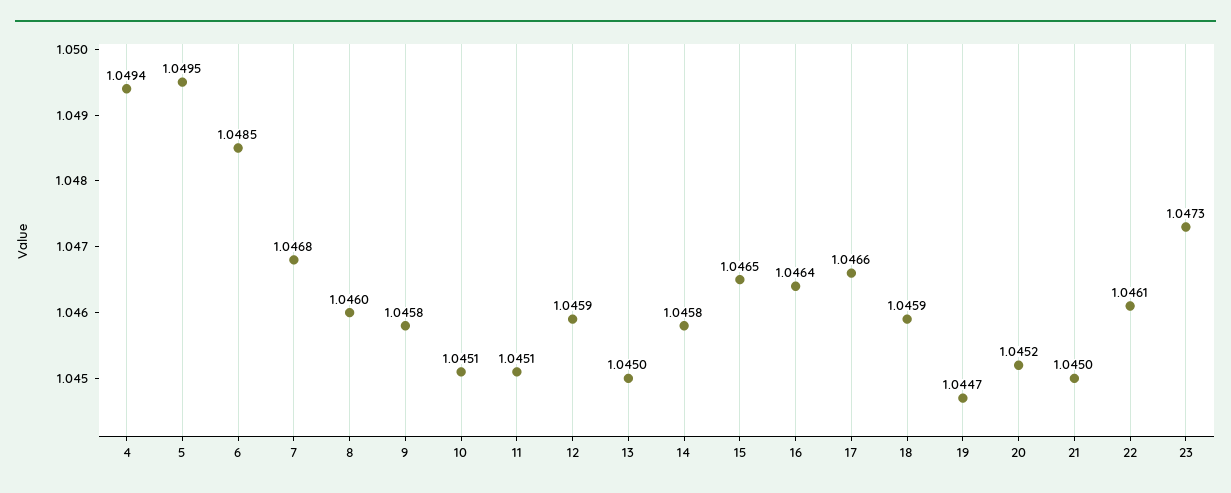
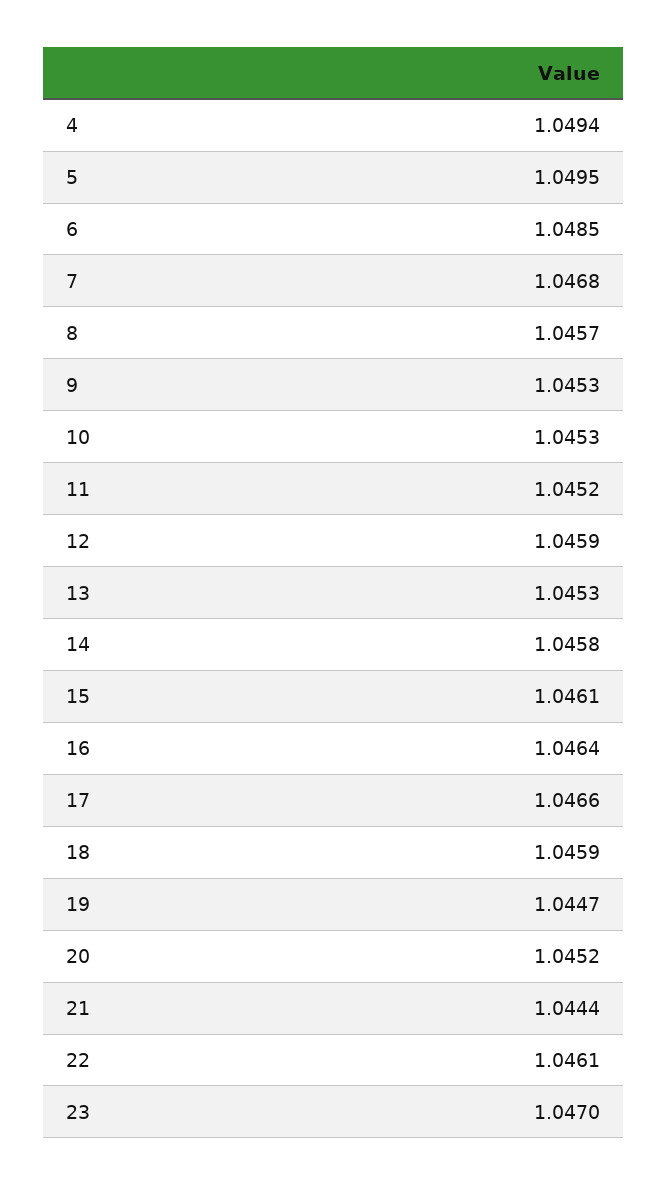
  {
    "4": 1.0494,
    "5": 1.0495,
    "6": 1.0485,
    "7": 1.0468,
-   "8": 1.046,
+   "8": 1.0457,
-   "9": 1.0458,
+   "9": 1.0453,
-   "10": 1.0451,
+   "10": 1.0453,
-   "11": 1.0451,
+   "11": 1.0452,
    "12": 1.0459,
-   "13": 1.045,
+   "13": 1.0453,
    "14": 1.0458,
-   "15": 1.0465,
+   "15": 1.0461,
    "16": 1.0464,
    "17": 1.0466,
    "18": 1.0459,
    "19": 1.0447,
    "20": 1.0452,
-   "21": 1.045,
+   "21": 1.0444,
    "22": 1.0461,
-   "23": 1.0473
+   "23": 1.047
  }

